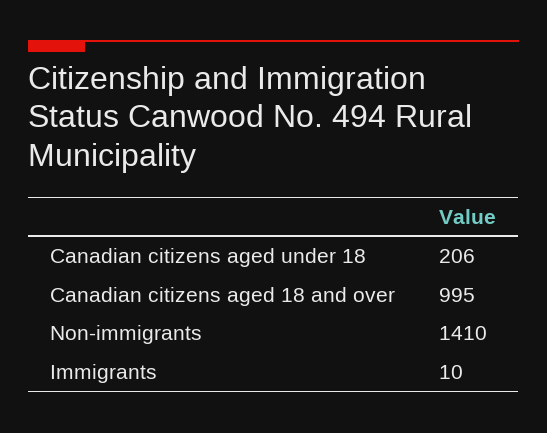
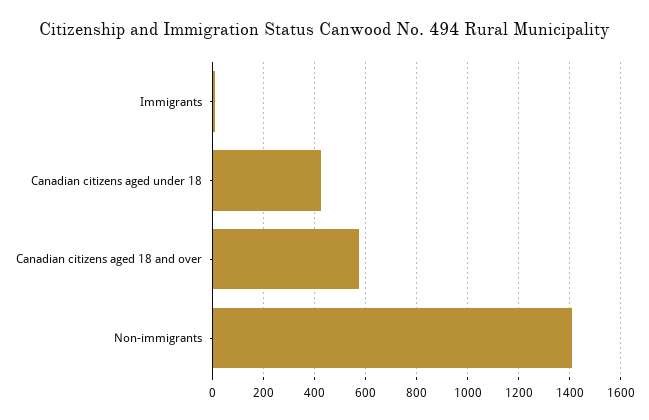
  {
-   "Canadian citizens aged under 18": 206,
+   "Canadian citizens aged under 18": 425,
-   "Canadian citizens aged 18 and over": 995,
+   "Canadian citizens aged 18 and over": 575,
    "Non-immigrants": 1410,
    "Immigrants": 10
  }

